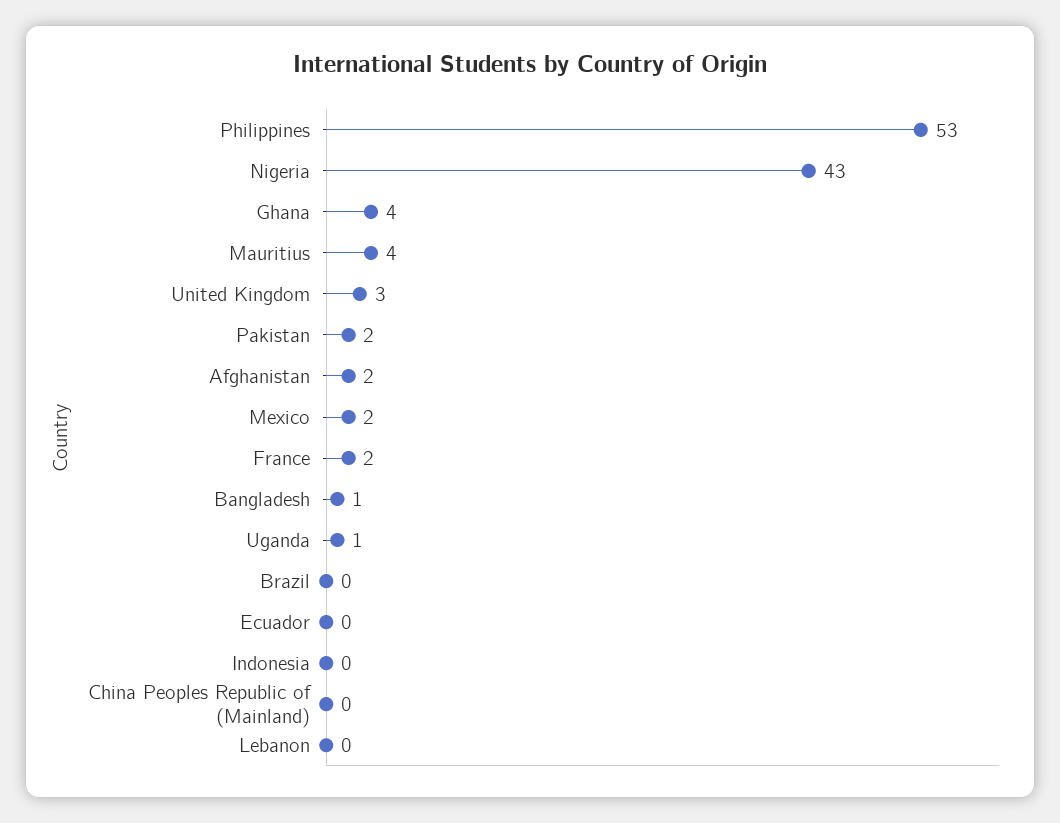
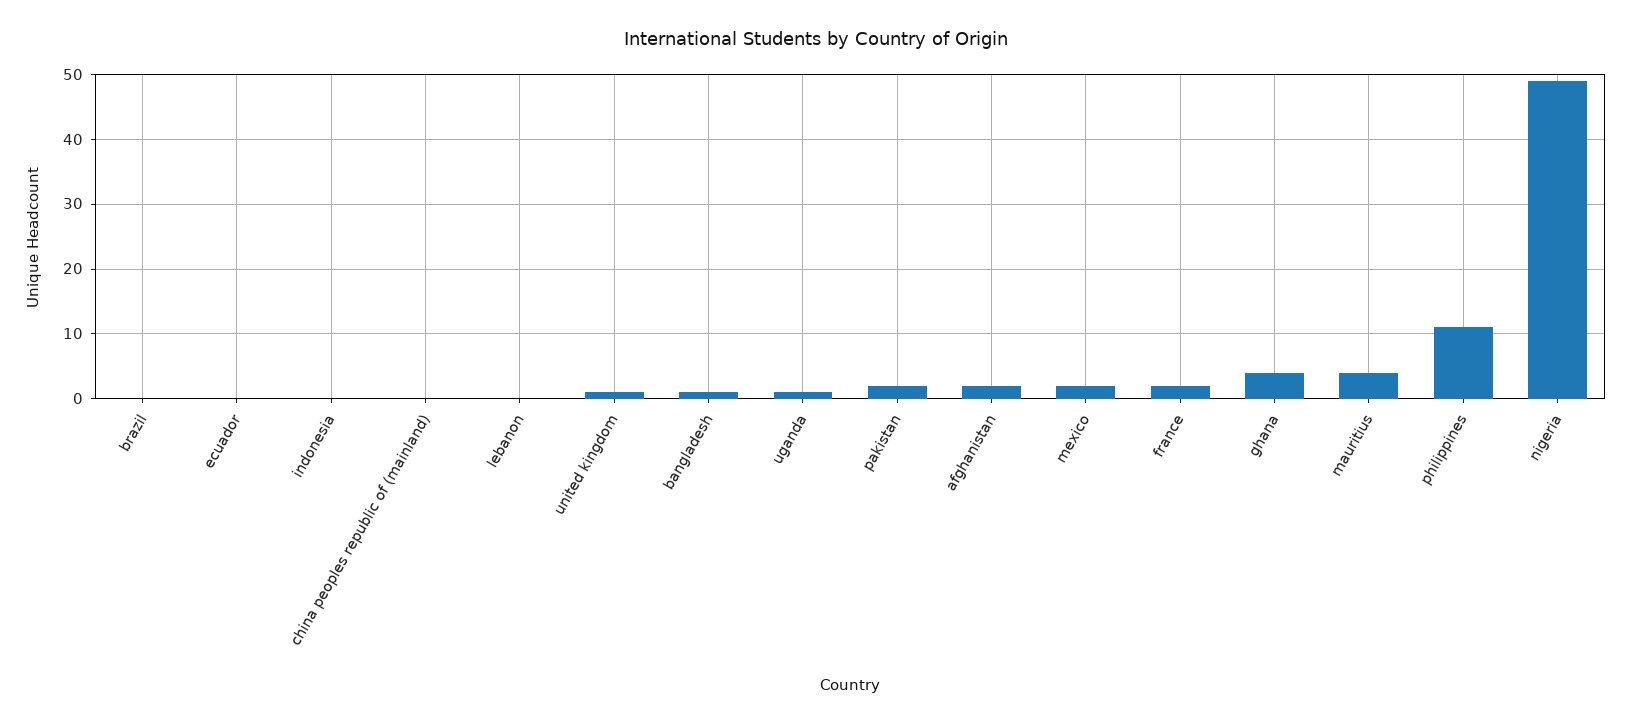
  {
-   "Philippines": 53,
+   "Philippines": 11,
-   "Nigeria": 43,
+   "Nigeria": 49,
    "Ghana": 4,
    "Mauritius": 4,
-   "United Kingdom": 3,
+   "United Kingdom": 1,
    "Pakistan": 2,
    "Afghanistan": 2,
    "Mexico": 2,
    "France": 2,
    "Bangladesh": 1,
    "Uganda": 1,
    "Brazil": 0,
    "Ecuador": 0,
    "Indonesia": 0,
    "China Peoples Republic of (Mainland)": 0,
    "Lebanon": 0
  }

